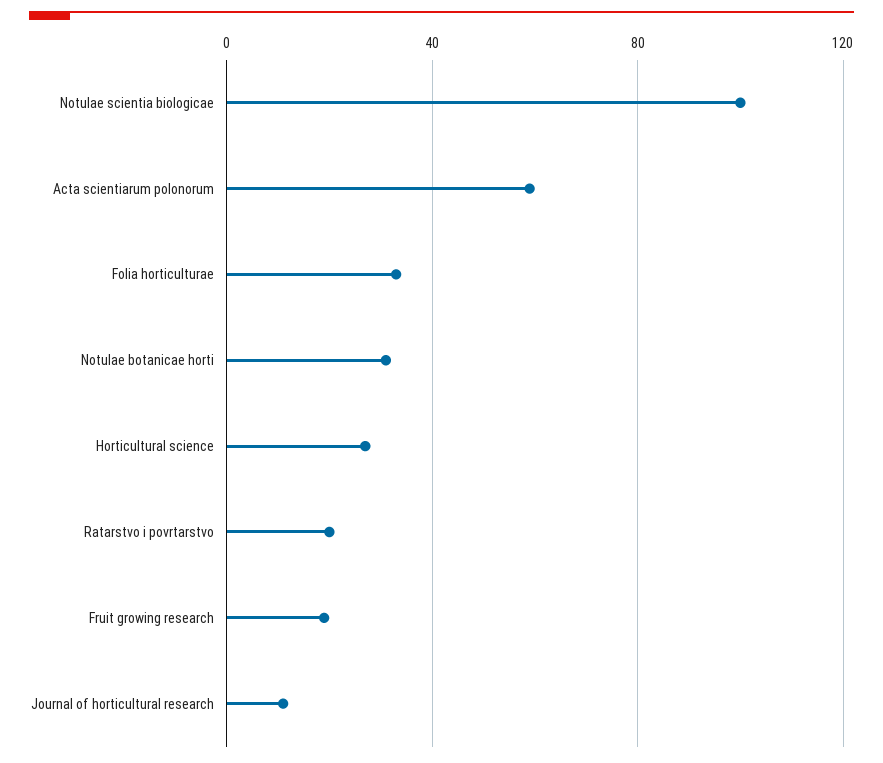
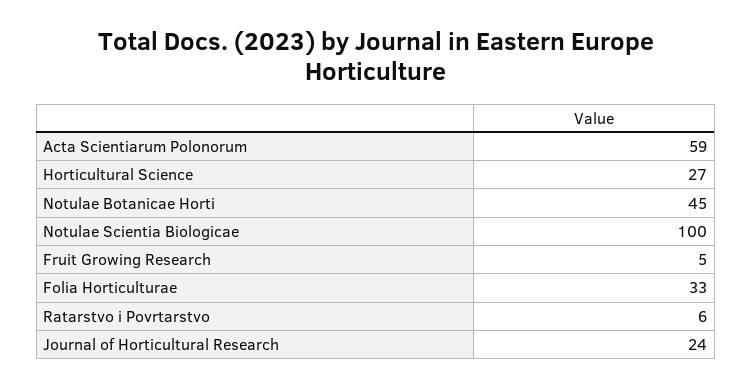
  {
    "Notulae scientia biologicae": 100,
    "Acta scientiarum polonorum": 59,
    "Folia horticulturae": 33,
-   "Notulae botanicae horti": 30,
+   "Notulae botanicae horti": 45,
    "Horticultural science": 27,
-   "Ratarstvo i povrtarstvo": 20,
+   "Ratarstvo i povrtarstvo": 6,
-   "Fruit growing research": 20,
+   "Fruit growing research": 5,
-   "Journal of horticultural research": 10
+   "Journal of horticultural research": 24
  }

